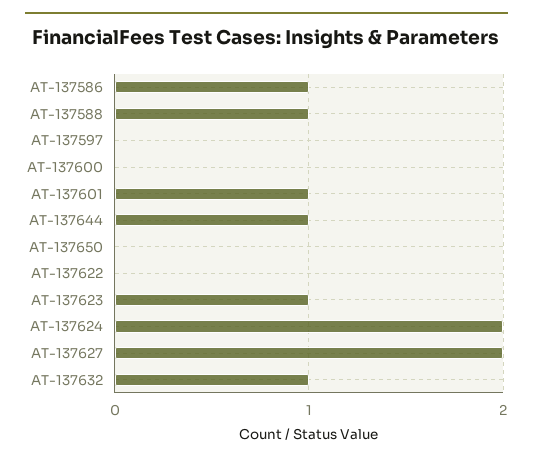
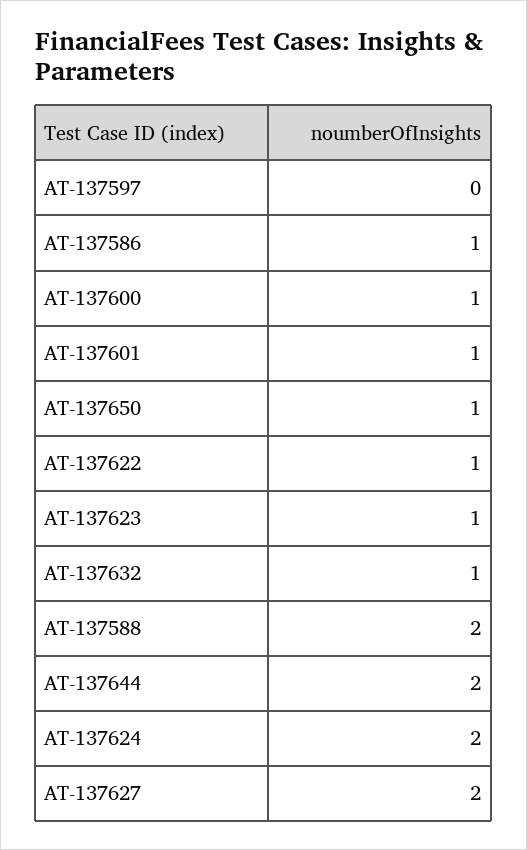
  {
    "AT-137586": 1,
-   "AT-137588": 1,
+   "AT-137588": 2,
    "AT-137597": 0,
-   "AT-137600": 0,
+   "AT-137600": 1,
    "AT-137601": 1,
-   "AT-137644": 1,
+   "AT-137644": 2,
-   "AT-137650": 0,
+   "AT-137650": 1,
-   "AT-137622": 0,
+   "AT-137622": 1,
    "AT-137623": 1,
    "AT-137624": 2,
    "AT-137627": 2,
    "AT-137632": 1
  }

